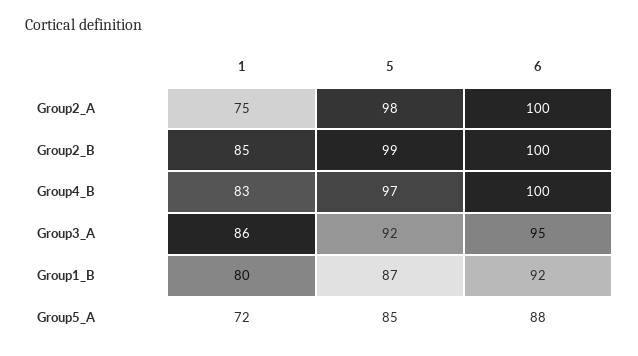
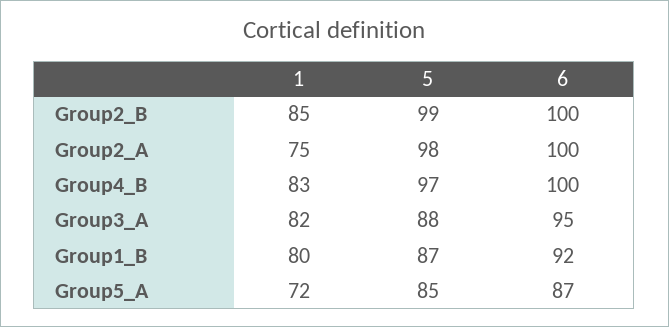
  {
    "1": {
      "Group2_A": 75,
      "Group2_B": 85,
      "Group4_B": 83,
-     "Group3_A": 86,
+     "Group3_A": 82,
      "Group1_B": 80,
      "Group5_A": 72
    },
    "5": {
      "Group2_A": 98,
      "Group2_B": 99,
      "Group4_B": 97,
-     "Group3_A": 92,
+     "Group3_A": 88,
      "Group1_B": 87,
      "Group5_A": 85
    },
    "6": {
      "Group2_A": 100,
      "Group2_B": 100,
      "Group4_B": 100,
      "Group3_A": 95,
      "Group1_B": 92,
-     "Group5_A": 88
+     "Group5_A": 87
    }
  }

